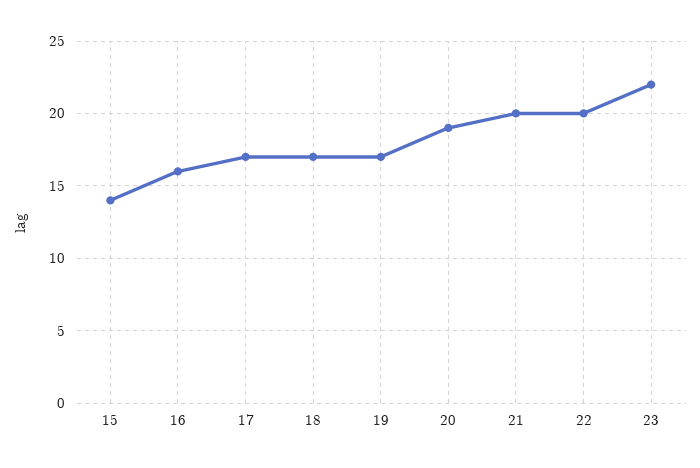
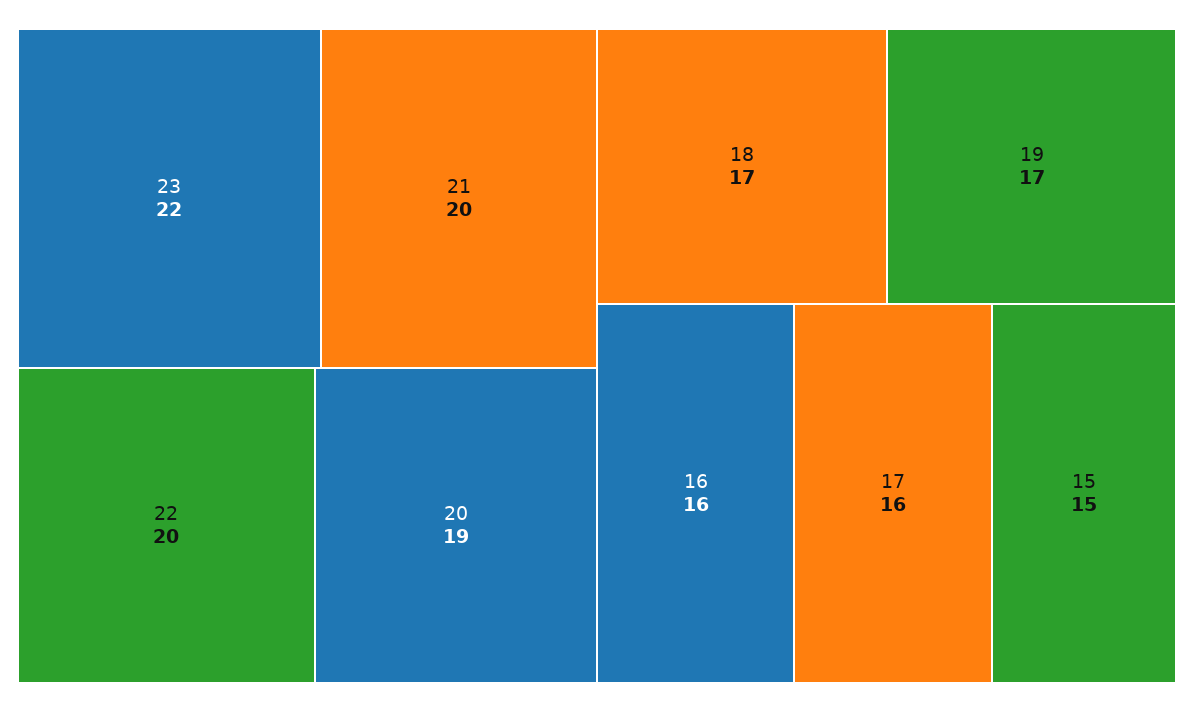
  {
-   "15": 14,
+   "15": 15,
    "16": 16,
-   "17": 17,
+   "17": 16,
    "18": 17,
    "19": 17,
    "20": 19,
    "21": 20,
    "22": 20,
    "23": 22
  }

